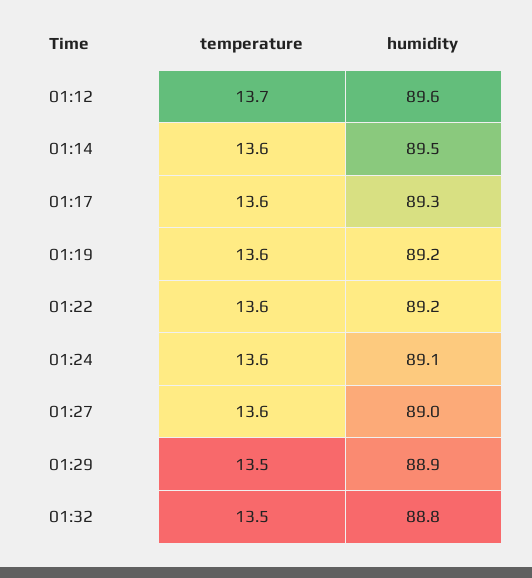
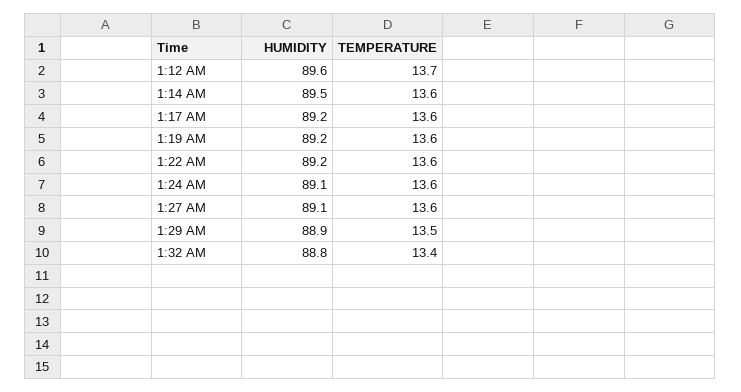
  {
    "temperature": {
      "01:12": 13.7,
      "01:14": 13.6,
      "01:17": 13.6,
      "01:19": 13.6,
      "01:22": 13.6,
      "01:24": 13.6,
      "01:27": 13.6,
      "01:29": 13.5,
-     "01:32": 13.5
+     "01:32": 13.4
    },
    "humidity": {
      "01:12": 89.6,
      "01:14": 89.5,
-     "01:17": 89.3,
+     "01:17": 89.2,
      "01:19": 89.2,
      "01:22": 89.2,
      "01:24": 89.1,
-     "01:27": 89,
+     "01:27": 89.1,
      "01:29": 88.9,
      "01:32": 88.8
    }
  }

